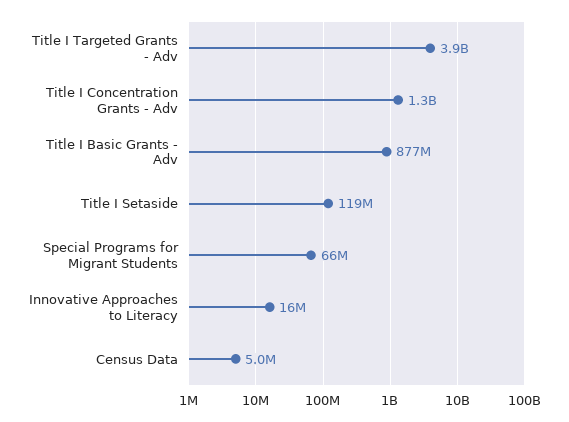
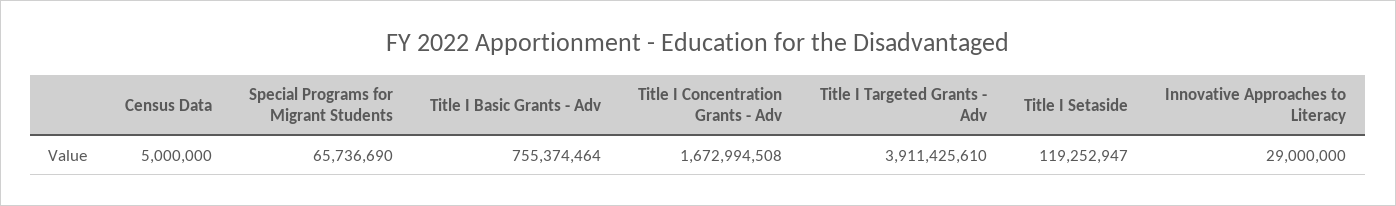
  {
    "Title I Targeted Grants - Adv": 3911425610,
-   "Title I Concentration Grants - Adv": 1300000000,
+   "Title I Concentration Grants - Adv": 1672994508,
-   "Title I Basic Grants - Adv": 877000000,
+   "Title I Basic Grants - Adv": 755374464,
    "Title I Setaside": 119252947,
    "Special Programs for Migrant Students": 65736690,
-   "Innovative Approaches to Literacy": 16000000,
+   "Innovative Approaches to Literacy": 29000000,
    "Census Data": 5000000
  }

